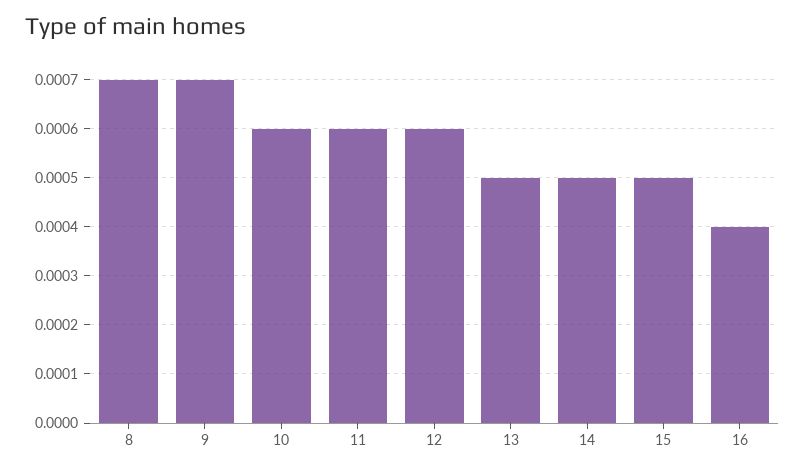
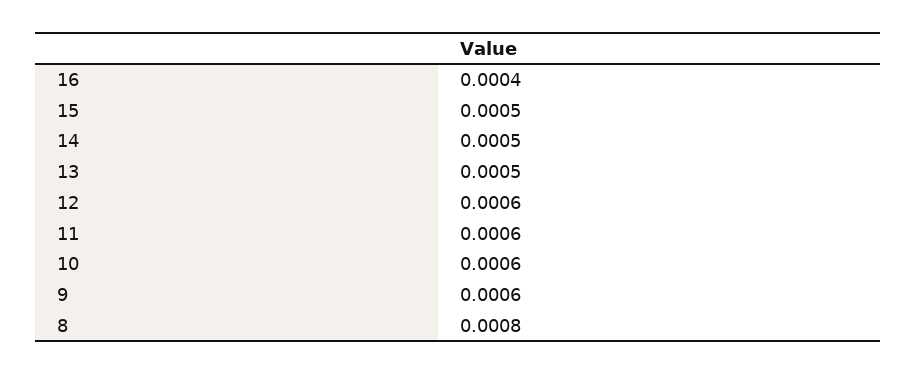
  {
-   "8": 0.0007,
+   "8": 0.0008,
-   "9": 0.0007,
+   "9": 0.0006,
    "10": 0.0006,
    "11": 0.0006,
    "12": 0.0006,
    "13": 0.0005,
    "14": 0.0005,
    "15": 0.0005,
    "16": 0.0004
  }

